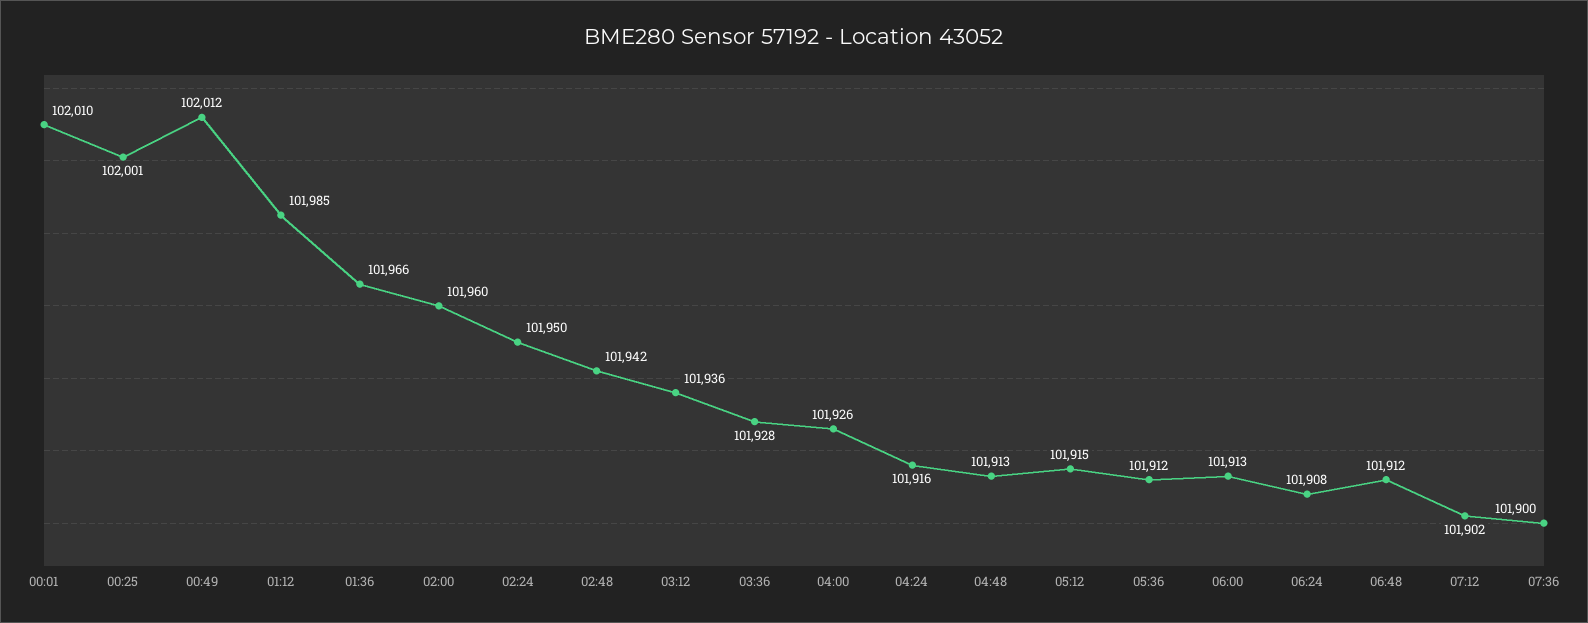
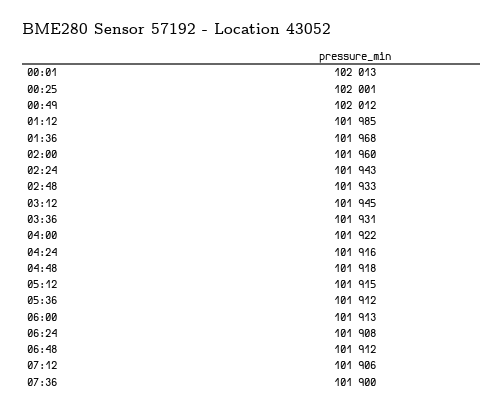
  {
-   "00:01": 102010,
+   "00:01": 102013,
    "00:25": 102001,
    "00:49": 102012,
    "01:12": 101985,
-   "01:36": 101966,
+   "01:36": 101968,
    "02:00": 101960,
-   "02:24": 101950,
+   "02:24": 101943,
-   "02:48": 101942,
+   "02:48": 101933,
-   "03:12": 101936,
+   "03:12": 101945,
-   "03:36": 101928,
+   "03:36": 101931,
-   "04:00": 101926,
+   "04:00": 101922,
    "04:24": 101916,
-   "04:48": 101913,
+   "04:48": 101918,
    "05:12": 101915,
    "05:36": 101912,
    "06:00": 101913,
    "06:24": 101908,
    "06:48": 101912,
-   "07:12": 101902,
+   "07:12": 101906,
    "07:36": 101900
  }

